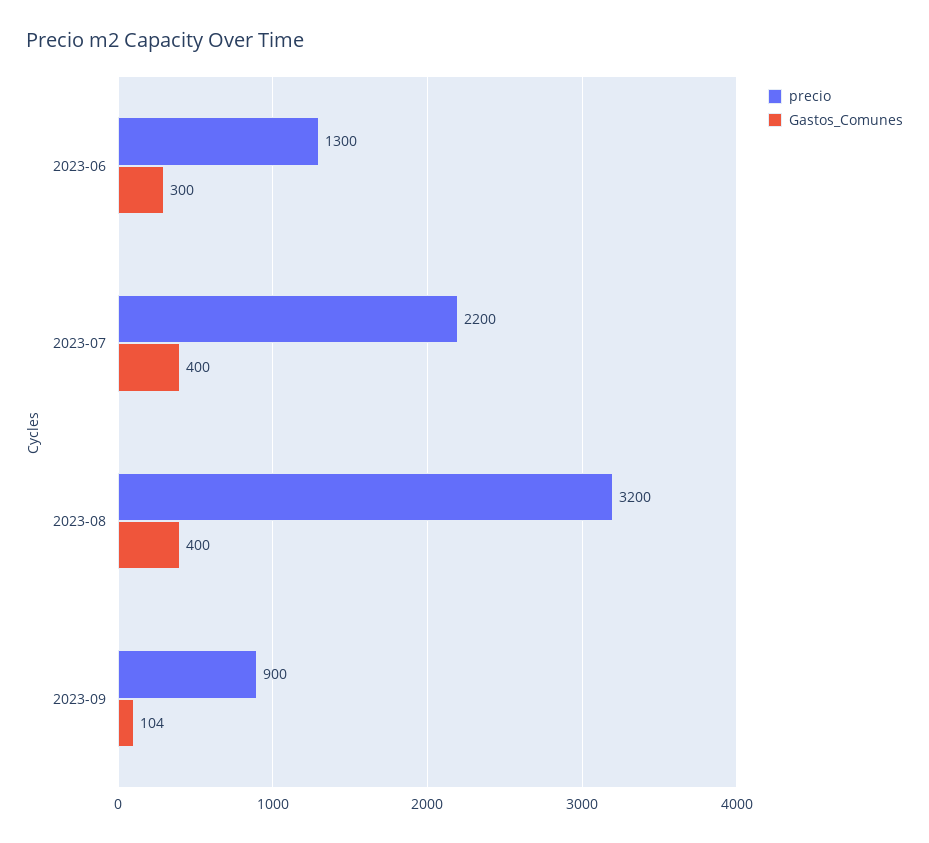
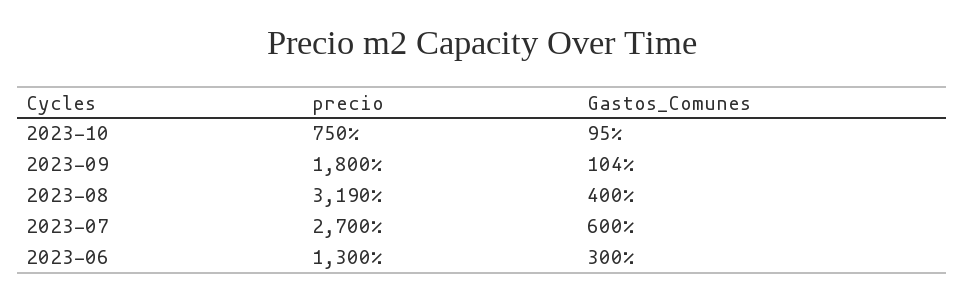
  {
    "precio": {
      "2023-06": 1300,
-     "2023-07": 2200,
+     "2023-07": 2700,
-     "2023-08": 3200,
+     "2023-08": 3190,
-     "2023-09": 900
+     "2023-09": 1800,
+     "2023-10": 750
    },
    "Gastos_Comunes": {
      "2023-06": 300,
-     "2023-07": 400,
+     "2023-07": 600,
      "2023-08": 400,
-     "2023-09": 104
+     "2023-09": 104,
+     "2023-10": 95
    }
  }

